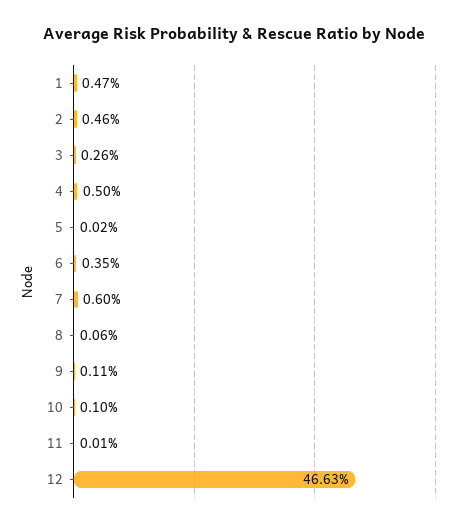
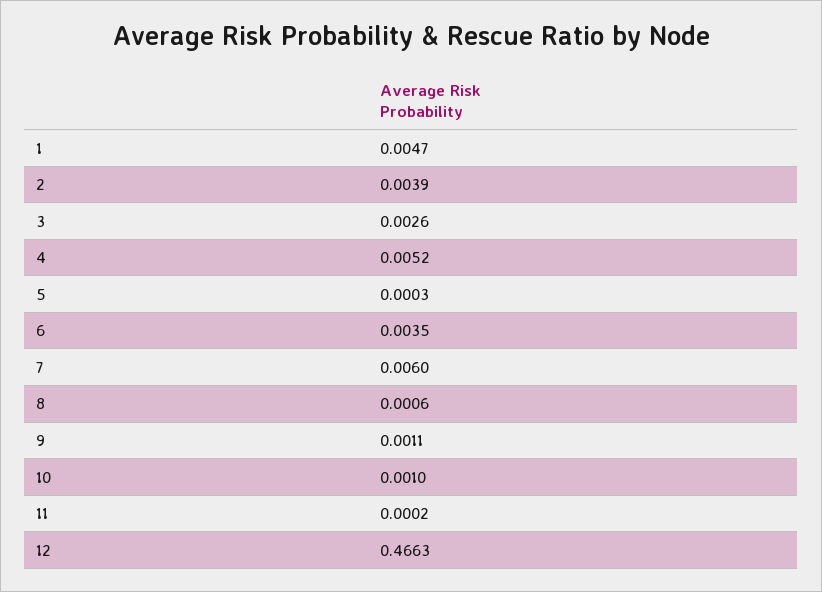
  {
    "1": 0.0047,
-   "2": 0.0046,
+   "2": 0.0039,
    "3": 0.0026,
-   "4": 0.005,
+   "4": 0.0052,
-   "5": 0.0002,
+   "5": 0.0003,
    "6": 0.0035,
    "7": 0.006,
    "8": 0.0006,
    "9": 0.0011,
    "10": 0.001,
-   "11": 0.0001,
+   "11": 0.0002,
    "12": 0.4663
  }

